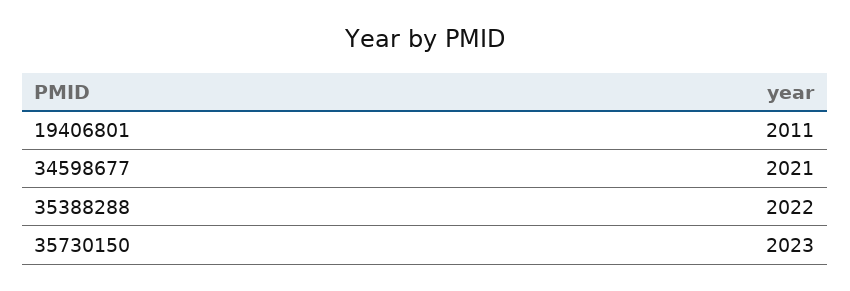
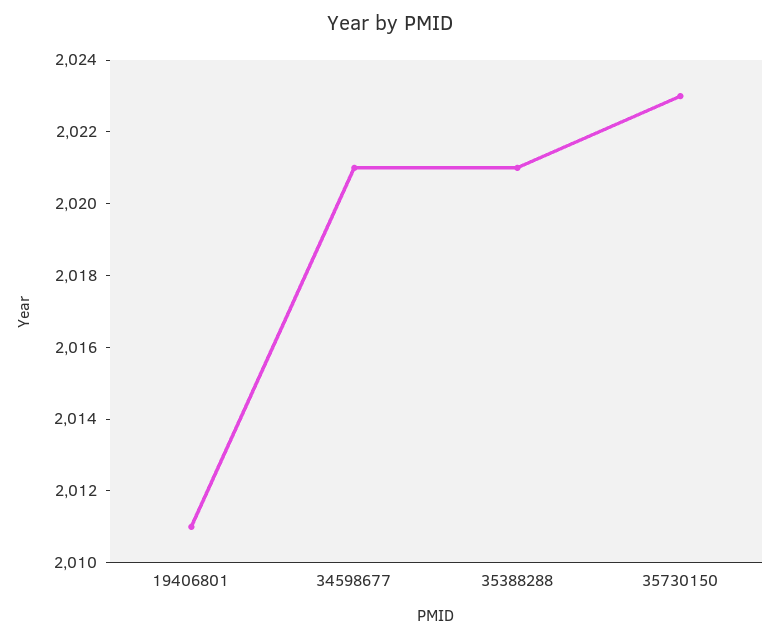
  {
    "19406801": 2011,
    "34598677": 2021,
-   "35388288": 2022,
+   "35388288": 2021,
    "35730150": 2023
  }

